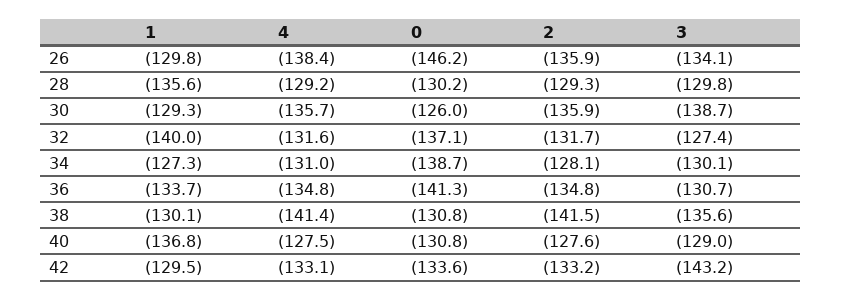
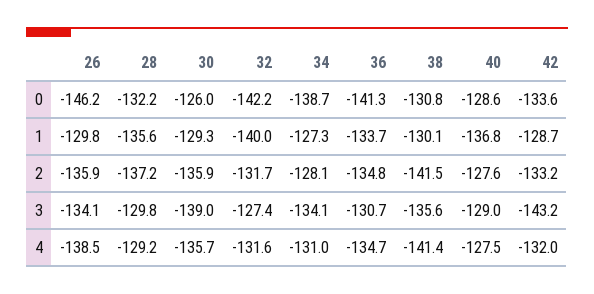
  {
    "1": {
      "26": -129.8,
      "28": -135.6,
      "30": -129.3,
      "32": -140,
      "34": -127.3,
      "36": -133.7,
      "38": -130.1,
      "40": -136.8,
-     "42": -129.5
+     "42": -128.7
    },
    "4": {
-     "26": -138.4,
+     "26": -138.5,
      "28": -129.2,
      "30": -135.7,
      "32": -131.6,
      "34": -131,
-     "36": -134.8,
+     "36": -134.7,
      "38": -141.4,
      "40": -127.5,
-     "42": -133.1
+     "42": -132
    },
    "0": {
      "26": -146.2,
-     "28": -130.2,
+     "28": -132.2,
      "30": -126,
-     "32": -137.1,
+     "32": -142.2,
      "34": -138.7,
      "36": -141.3,
      "38": -130.8,
-     "40": -130.8,
+     "40": -128.6,
      "42": -133.6
    },
    "2": {
      "26": -135.9,
-     "28": -129.3,
+     "28": -137.2,
      "30": -135.9,
      "32": -131.7,
      "34": -128.1,
      "36": -134.8,
      "38": -141.5,
      "40": -127.6,
      "42": -133.2
    },
    "3": {
      "26": -134.1,
      "28": -129.8,
-     "30": -138.7,
+     "30": -139,
      "32": -127.4,
-     "34": -130.1,
+     "34": -134.1,
      "36": -130.7,
      "38": -135.6,
      "40": -129,
      "42": -143.2
    }
  }

